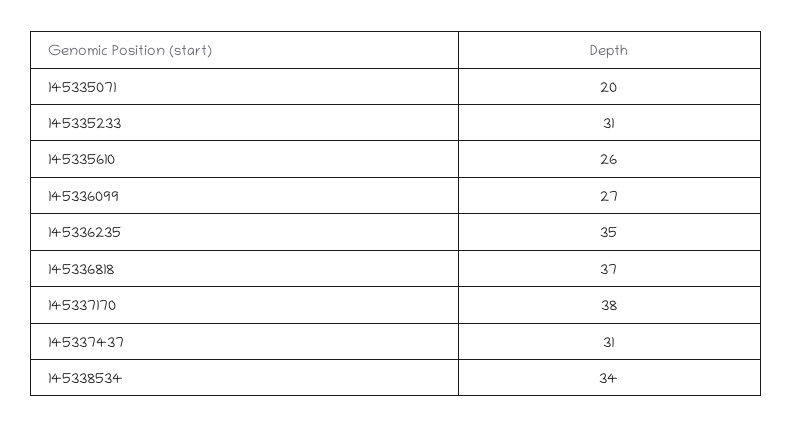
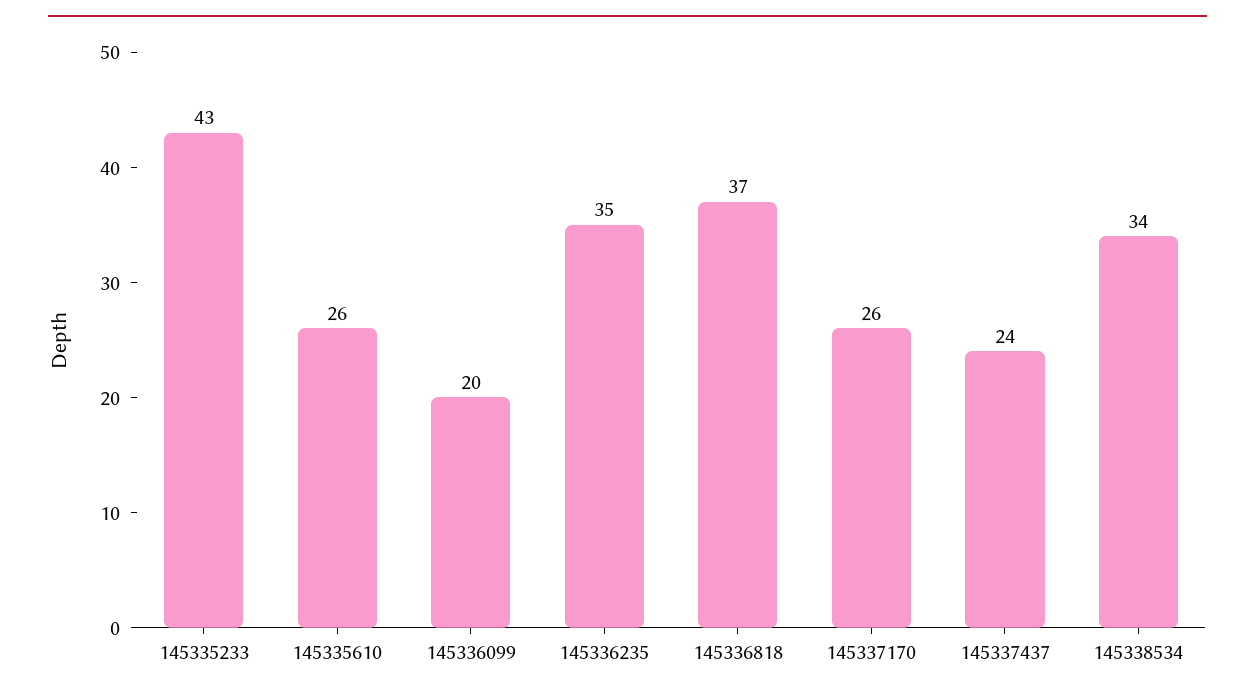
  {
-   "145335071": 20,
-   "145335233": 31,
+   "145335233": 43,
    "145335610": 26,
-   "145336099": 27,
+   "145336099": 20,
    "145336235": 35,
    "145336818": 37,
-   "145337170": 38,
+   "145337170": 26,
-   "145337437": 31,
+   "145337437": 24,
    "145338534": 34
  }

